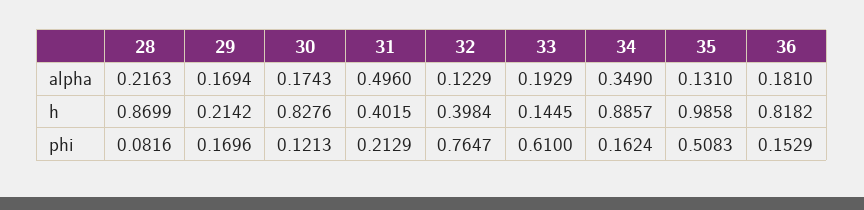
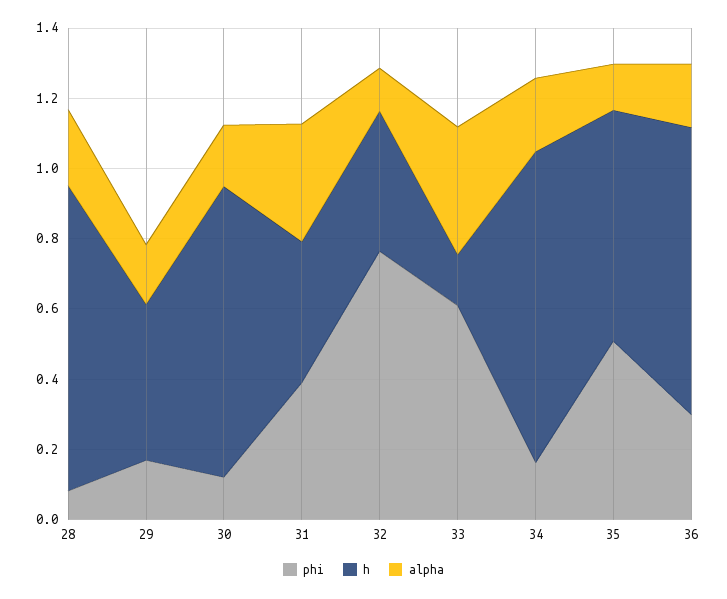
  {
    "alpha": {
      "28": 0.2163,
      "29": 0.1694,
      "30": 0.1743,
-     "31": 0.496,
+     "31": 0.35,
      "32": 0.1229,
-     "33": 0.1929,
+     "33": 0.35,
-     "34": 0.349,
+     "34": 0.2,
      "35": 0.131,
      "36": 0.181
    },
    "h": {
      "28": 0.8699,
-     "29": 0.2142,
+     "29": 0.45,
      "30": 0.8276,
      "31": 0.4015,
      "32": 0.3984,
      "33": 0.1445,
      "34": 0.8857,
-     "35": 0.9858,
+     "35": 0.65,
      "36": 0.8182
    },
    "phi": {
      "28": 0.0816,
      "29": 0.1696,
      "30": 0.1213,
-     "31": 0.2129,
+     "31": 0.4,
      "32": 0.7647,
      "33": 0.61,
      "34": 0.1624,
      "35": 0.5083,
-     "36": 0.1529
+     "36": 0.3
    }
  }

